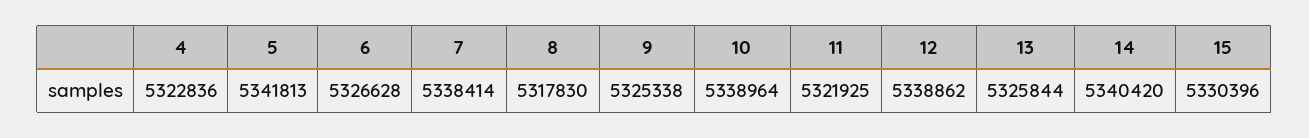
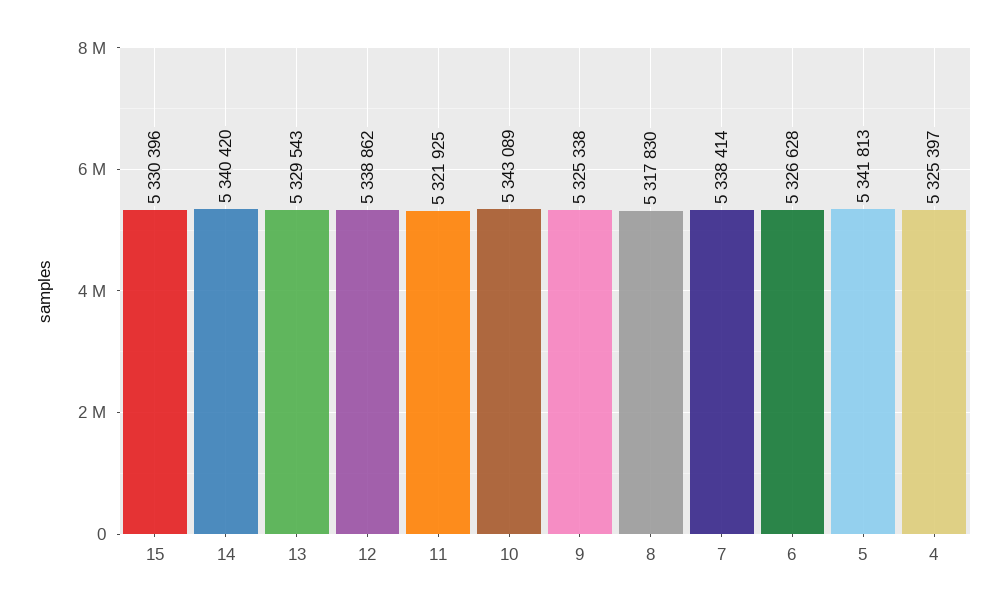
  {
-   "4": 5322836,
+   "4": 5325397,
    "5": 5341813,
    "6": 5326628,
    "7": 5338414,
    "8": 5317830,
    "9": 5325338,
-   "10": 5338964,
+   "10": 5343089,
    "11": 5321925,
    "12": 5338862,
-   "13": 5325844,
+   "13": 5329543,
    "14": 5340420,
    "15": 5330396
  }

